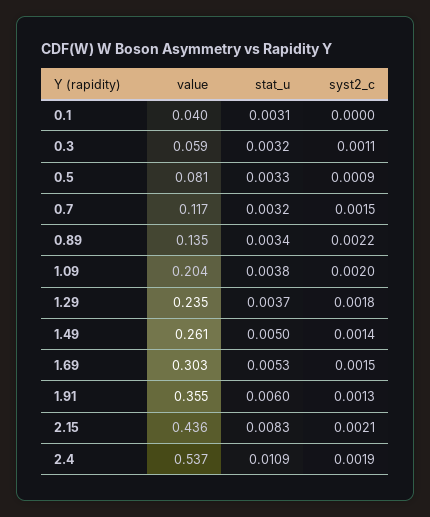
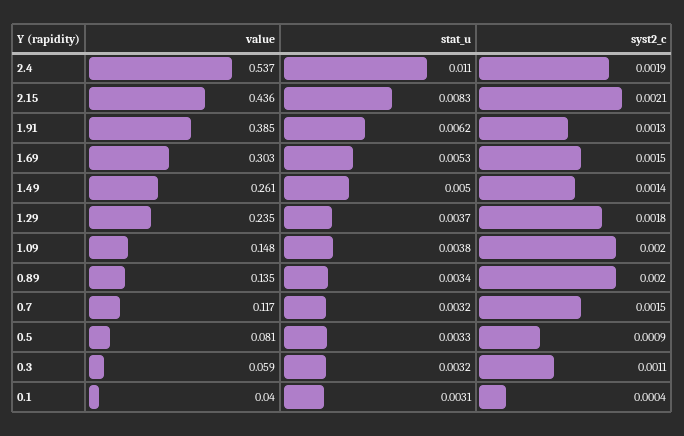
  {
    "value": {
      "0.1": 0.04,
      "0.3": 0.059,
      "0.5": 0.081,
      "0.7": 0.117,
      "0.89": 0.135,
-     "1.09": 0.204,
+     "1.09": 0.148,
      "1.29": 0.235,
      "1.49": 0.261,
      "1.69": 0.303,
-     "1.91": 0.355,
+     "1.91": 0.385,
      "2.15": 0.436,
      "2.4": 0.537
    },
    "stat_u": {
      "0.1": 0.0031,
      "0.3": 0.0032,
      "0.5": 0.0033,
      "0.7": 0.0032,
      "0.89": 0.0034,
      "1.09": 0.0038,
      "1.29": 0.0037,
      "1.49": 0.005,
      "1.69": 0.0053,
-     "1.91": 0.006,
+     "1.91": 0.0062,
      "2.15": 0.0083,
-     "2.4": 0.0109
+     "2.4": 0.011
    },
    "syst2_c": {
-     "0.1": 0,
+     "0.1": 0.0004,
      "0.3": 0.0011,
      "0.5": 0.0009,
      "0.7": 0.0015,
-     "0.89": 0.0022,
+     "0.89": 0.002,
      "1.09": 0.002,
      "1.29": 0.0018,
      "1.49": 0.0014,
      "1.69": 0.0015,
      "1.91": 0.0013,
      "2.15": 0.0021,
      "2.4": 0.0019
    }
  }

